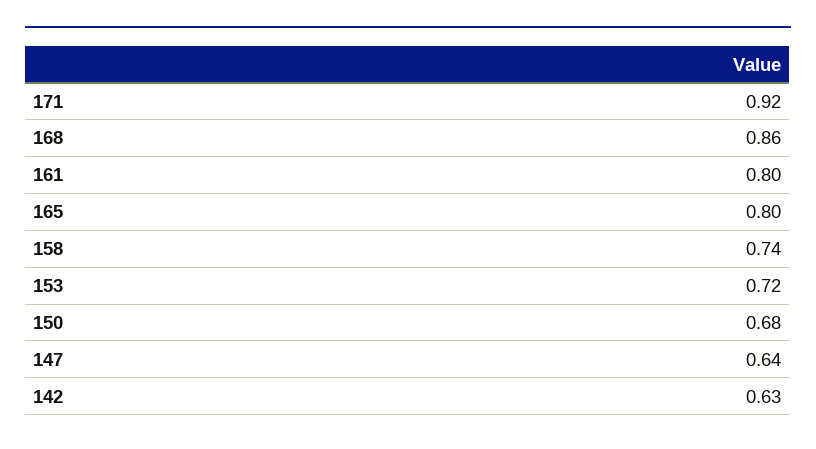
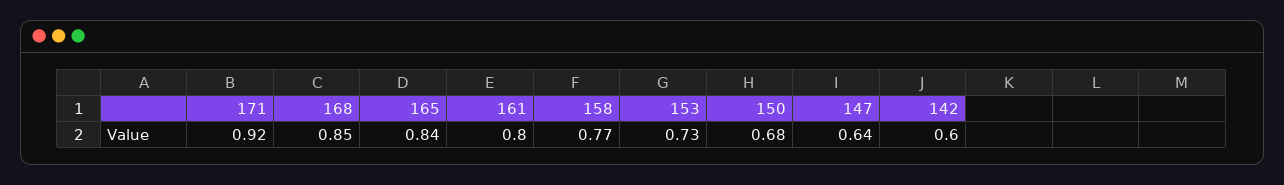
  {
    "171": 0.92,
-   "168": 0.86,
+   "168": 0.85,
    "161": 0.8,
-   "165": 0.8,
+   "165": 0.84,
-   "158": 0.74,
+   "158": 0.77,
-   "153": 0.72,
+   "153": 0.73,
    "150": 0.68,
    "147": 0.64,
-   "142": 0.63
+   "142": 0.6
  }

